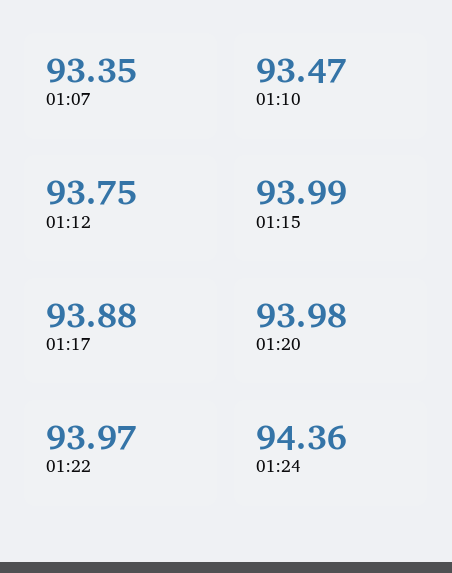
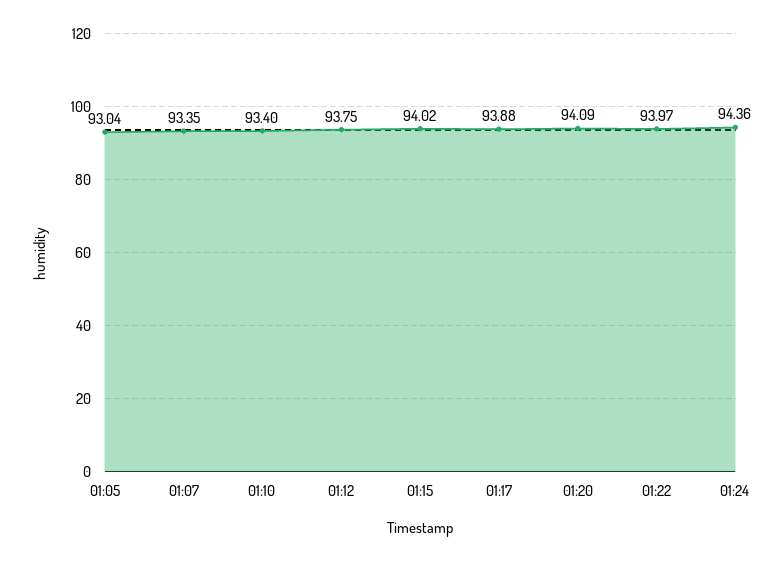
  {
    "01:07": 93.35,
-   "01:10": 93.47,
+   "01:10": 93.4,
    "01:12": 93.75,
-   "01:15": 93.99,
+   "01:15": 94.02,
    "01:17": 93.88,
-   "01:20": 93.98,
+   "01:20": 94.09,
    "01:22": 93.97,
-   "01:24": 94.36
+   "01:24": 94.36,
+   "01:05": 93.04
  }

